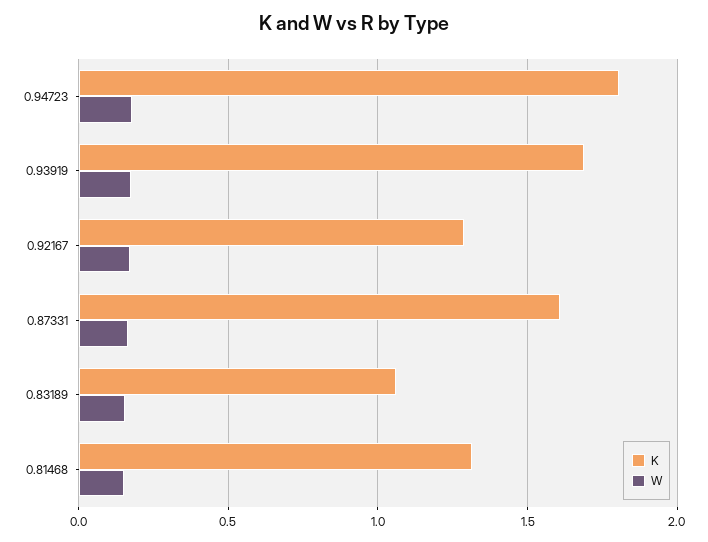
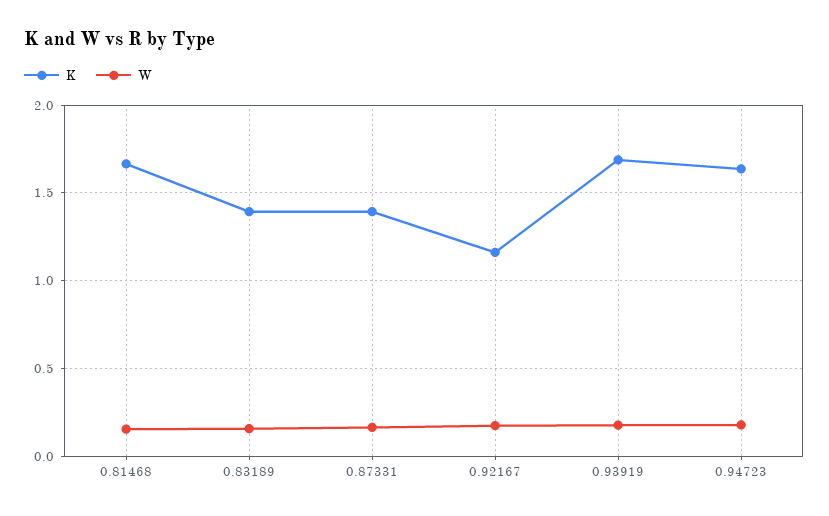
  {
    "K": {
-     "0.94723": 1.8,
+     "0.94723": 1.65,
      "0.93919": 1.7,
-     "0.92167": 1.3,
+     "0.92167": 1.15,
-     "0.87331": 1.6,
+     "0.87331": 1.4,
-     "0.83189": 1.05,
+     "0.83189": 1.4,
-     "0.81468": 1.3
+     "0.81468": 1.65
    },
    "W": {
      "0.94723": 0.2,
      "0.93919": 0.2,
      "0.92167": 0.15,
      "0.87331": 0.15,
      "0.83189": 0.15,
      "0.81468": 0.15
    }
  }

